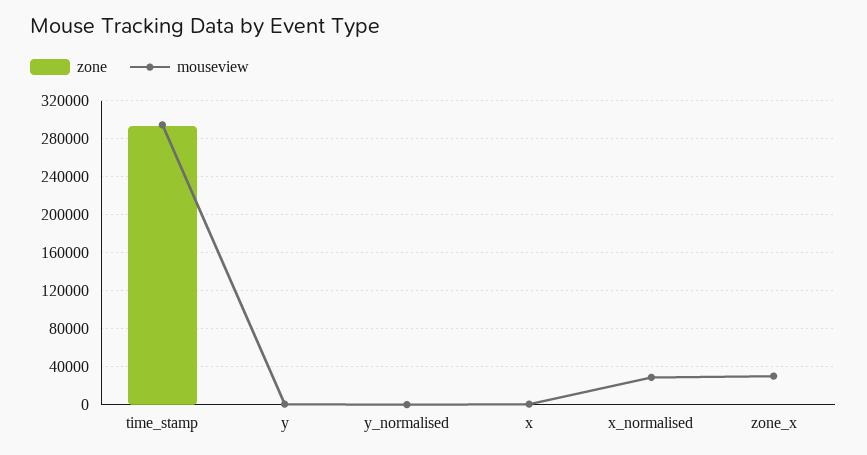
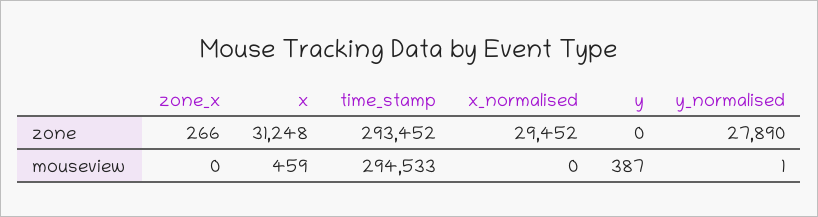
  {
    "zone": {
      "time_stamp": 293452,
      "y": 0,
-     "y_normalised": 0,
+     "y_normalised": 27890,
-     "x": 0,
+     "x": 31248,
-     "x_normalised": 0,
+     "x_normalised": 29452,
      "zone_x": 266
    },
    "mouseview": {
      "time_stamp": 294533,
      "y": 387,
      "y_normalised": 1,
      "x": 459,
-     "x_normalised": 30000,
+     "x_normalised": 0,
-     "zone_x": 30000
+     "zone_x": 0
    }
  }

